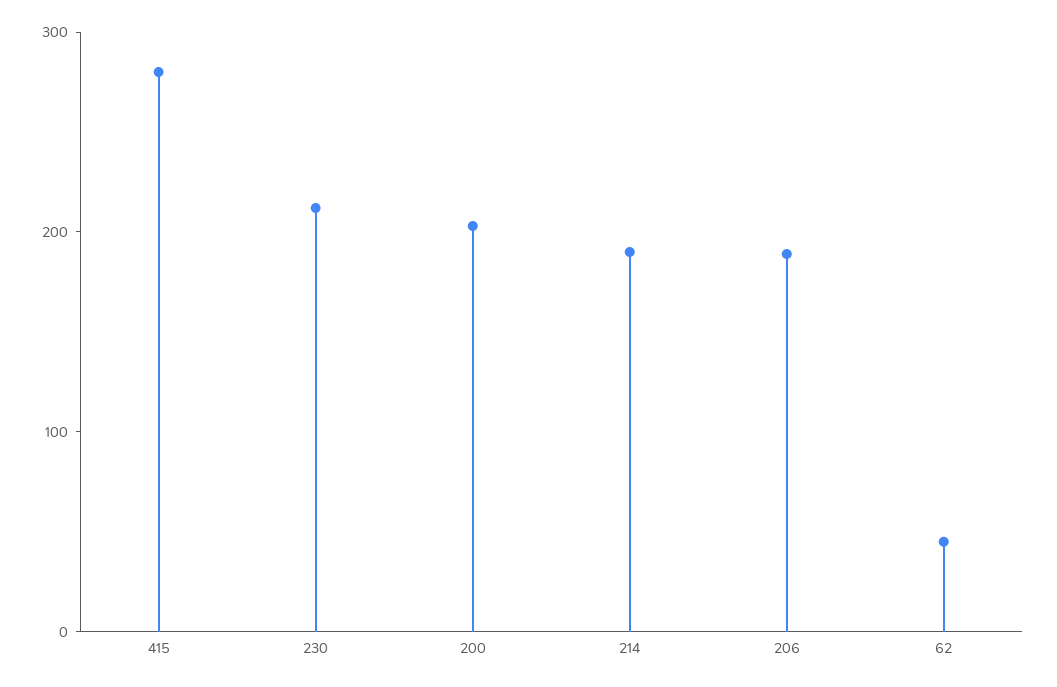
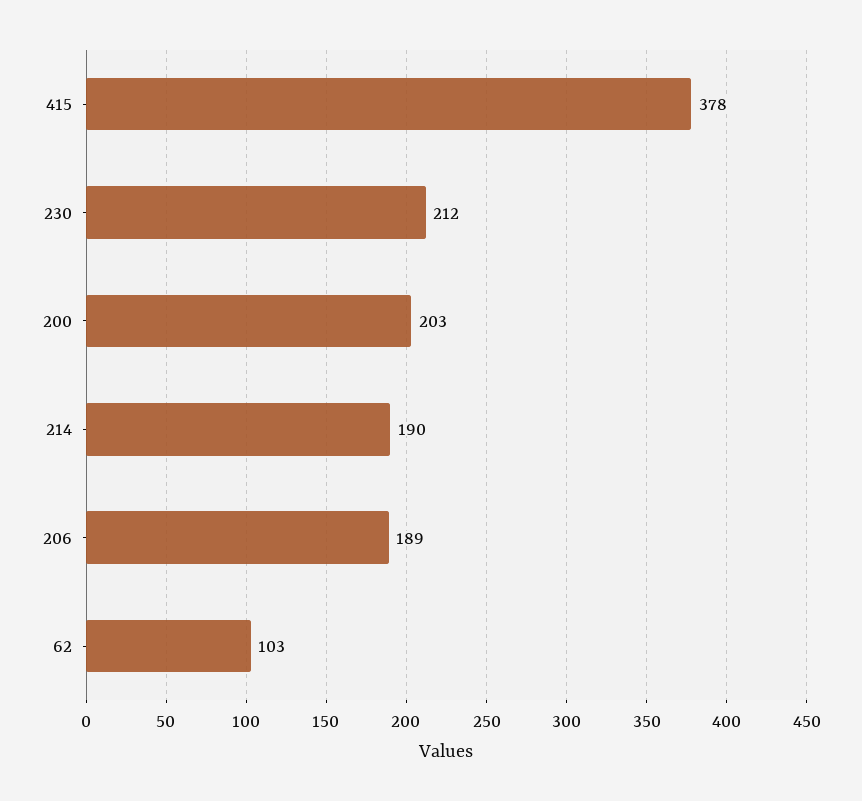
  {
-   "415": 280,
+   "415": 378,
    "230": 212,
    "200": 203,
    "214": 190,
    "206": 189,
-   "62": 40
+   "62": 103
  }

